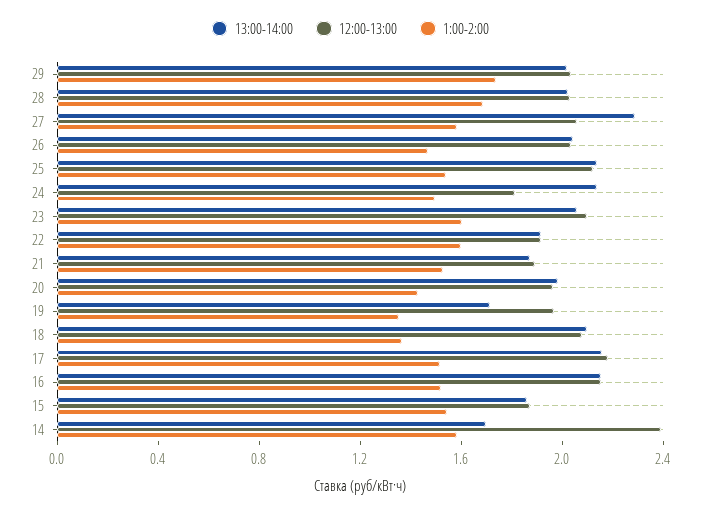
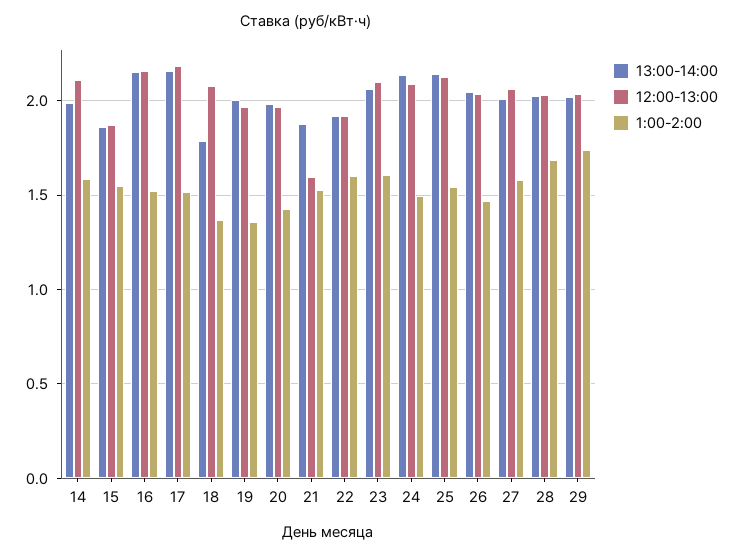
  {
    "13:00-14:00": {
      "29": 2,
      "28": 2,
-     "27": 2.3,
+     "27": 2,
      "26": 2.05,
      "25": 2.15,
      "24": 2.15,
      "23": 2.05,
      "22": 1.9,
      "21": 1.85,
      "20": 2,
-     "19": 1.7,
+     "19": 2,
-     "18": 2.1,
+     "18": 1.8,
      "17": 2.15,
      "16": 2.15,
      "15": 1.85,
-     "14": 1.7
+     "14": 2
    },
    "12:00-13:00": {
      "29": 2.05,
      "28": 2.05,
      "27": 2.05,
      "26": 2.05,
      "25": 2.1,
-     "24": 1.8,
+     "24": 2.1,
      "23": 2.1,
      "22": 1.9,
-     "21": 1.9,
+     "21": 1.6,
      "20": 1.95,
      "19": 1.95,
      "18": 2.1,
      "17": 2.2,
      "16": 2.15,
      "15": 1.85,
-     "14": 2.4
+     "14": 2.1
    },
    "1:00-2:00": {
      "29": 1.75,
      "28": 1.7,
      "27": 1.6,
      "26": 1.45,
      "25": 1.55,
      "24": 1.5,
      "23": 1.6,
      "22": 1.6,
      "21": 1.55,
      "20": 1.45,
      "19": 1.35,
      "18": 1.35,
      "17": 1.5,
      "16": 1.5,
      "15": 1.55,
      "14": 1.6
    }
  }

